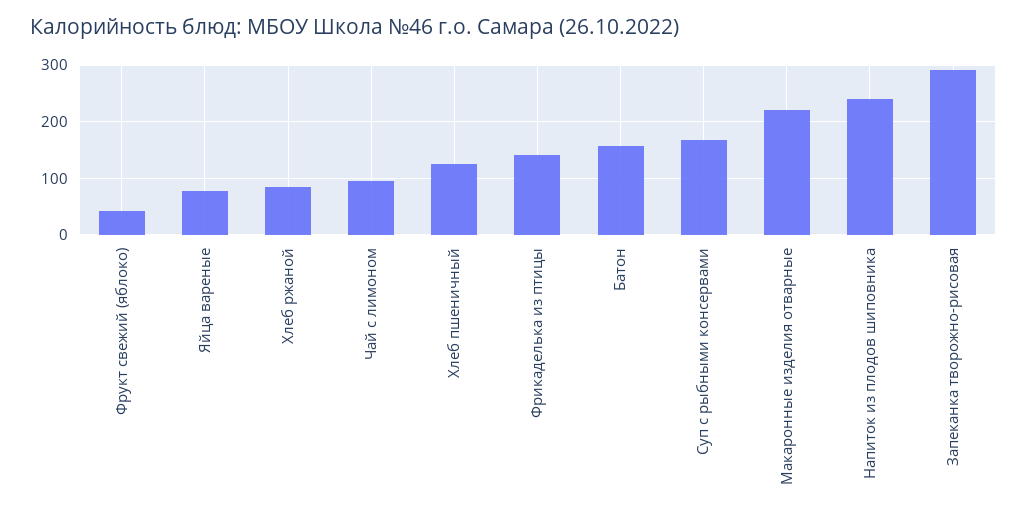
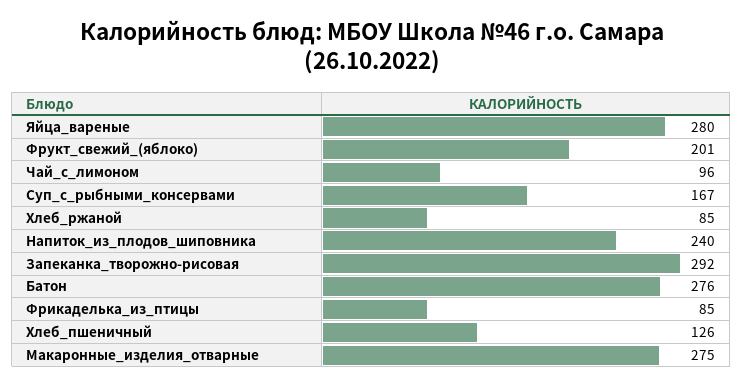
  {
-   "Фрукт свежий (яблоко)": 40,
+   "Фрукт свежий (яблоко)": 201,
-   "Яйца вареные": 80,
+   "Яйца вареные": 280,
    "Хлеб ржаной": 85,
    "Чай с лимоном": 96,
    "Хлеб пшеничный": 126,
-   "Фрикаделька из птицы": 140,
+   "Фрикаделька из птицы": 85,
-   "Батон": 160,
+   "Батон": 276,
    "Суп с рыбными консервами": 167,
-   "Макаронные изделия отварные": 220,
+   "Макаронные изделия отварные": 275,
    "Напиток из плодов шиповника": 240,
    "Запеканка творожно-рисовая": 292
  }

